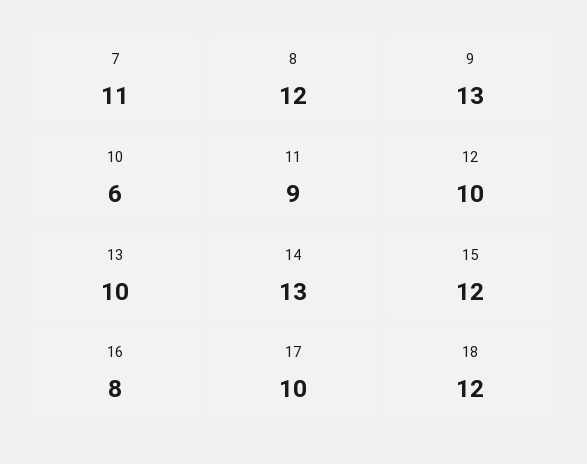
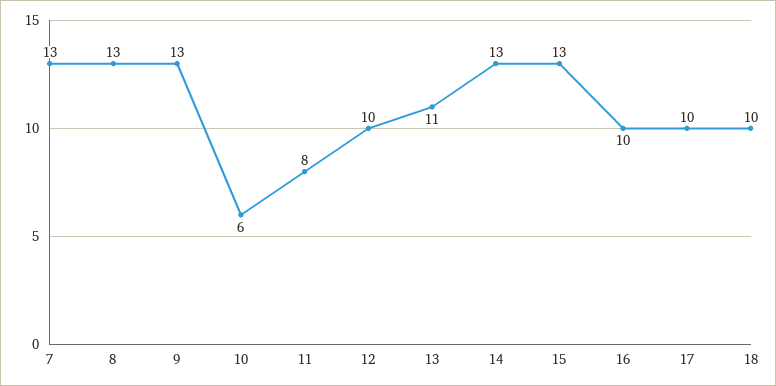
  {
-   "7": 11,
+   "7": 13,
-   "8": 12,
+   "8": 13,
    "9": 13,
    "10": 6,
-   "11": 9,
+   "11": 8,
    "12": 10,
-   "13": 10,
+   "13": 11,
    "14": 13,
-   "15": 12,
+   "15": 13,
-   "16": 8,
+   "16": 10,
    "17": 10,
-   "18": 12
+   "18": 10
  }

